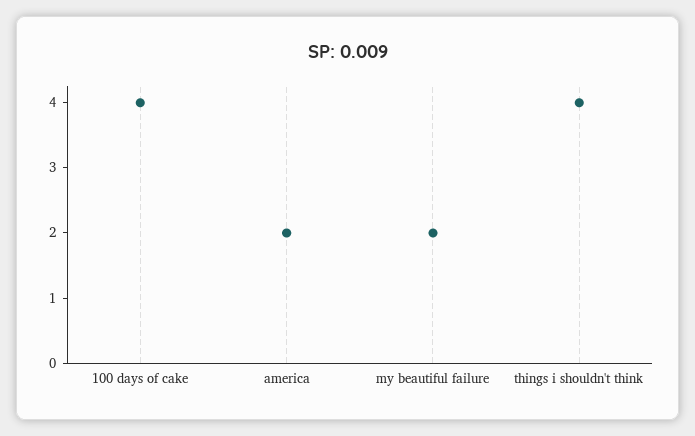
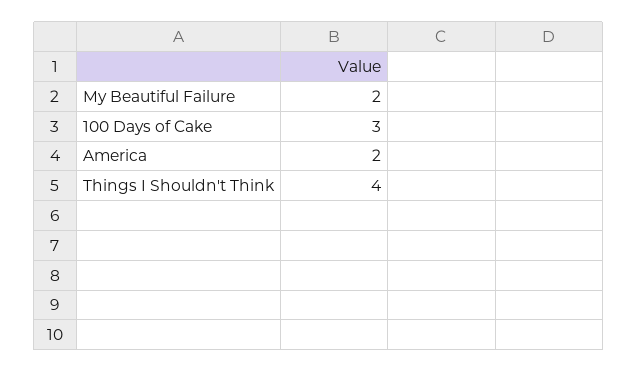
  {
-   "100 days of cake": 4,
+   "100 days of cake": 3,
    "america": 2,
    "my beautiful failure": 2,
    "things i shouldn't think": 4
  }

